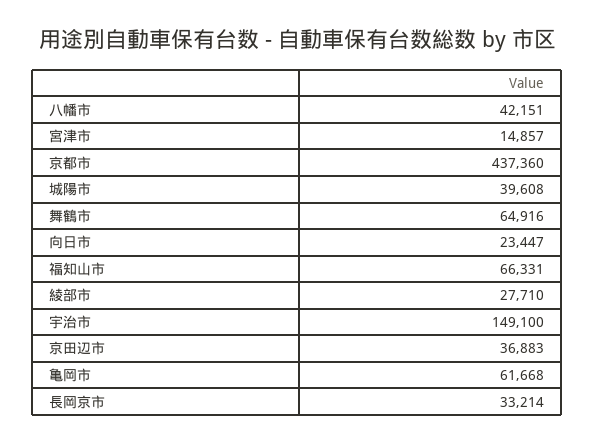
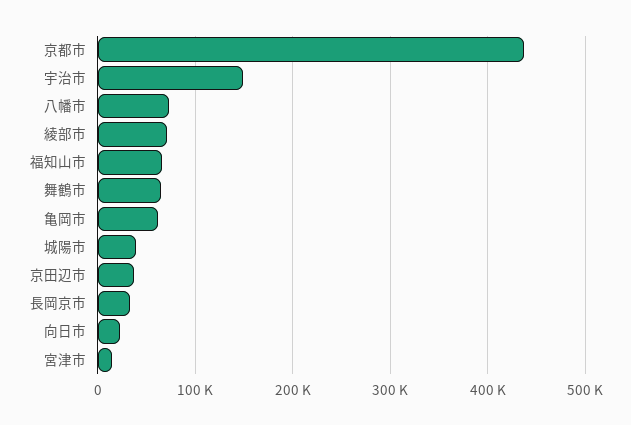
  {
-   "八幡市": 42151,
+   "八幡市": 70000,
    "宮津市": 14857,
    "京都市": 437360,
    "城陽市": 39608,
    "舞鶴市": 64916,
    "向日市": 23447,
    "福知山市": 66331,
-   "綾部市": 27710,
+   "綾部市": 70000,
    "宇治市": 149100,
    "京田辺市": 36883,
    "亀岡市": 61668,
    "長岡京市": 33214
  }

